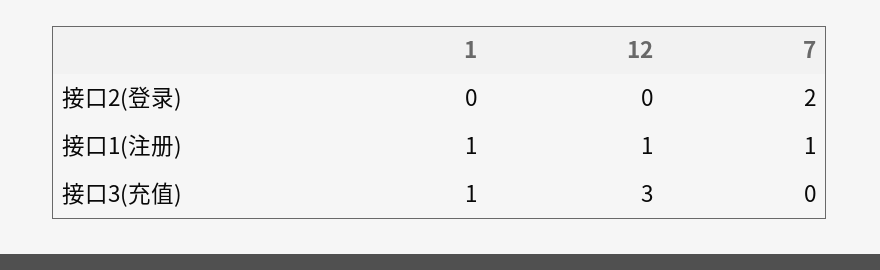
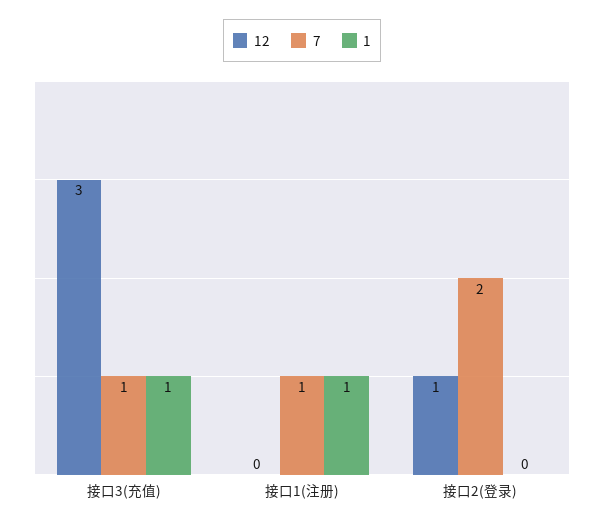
  {
    "1": {
      "接口2(登录)": 0,
      "接口1(注册)": 1,
      "接口3(充值)": 1
    },
    "12": {
-     "接口2(登录)": 0,
+     "接口2(登录)": 1,
-     "接口1(注册)": 1,
+     "接口1(注册)": 0,
      "接口3(充值)": 3
    },
    "7": {
      "接口2(登录)": 2,
      "接口1(注册)": 1,
-     "接口3(充值)": 0
+     "接口3(充值)": 1
    }
  }

